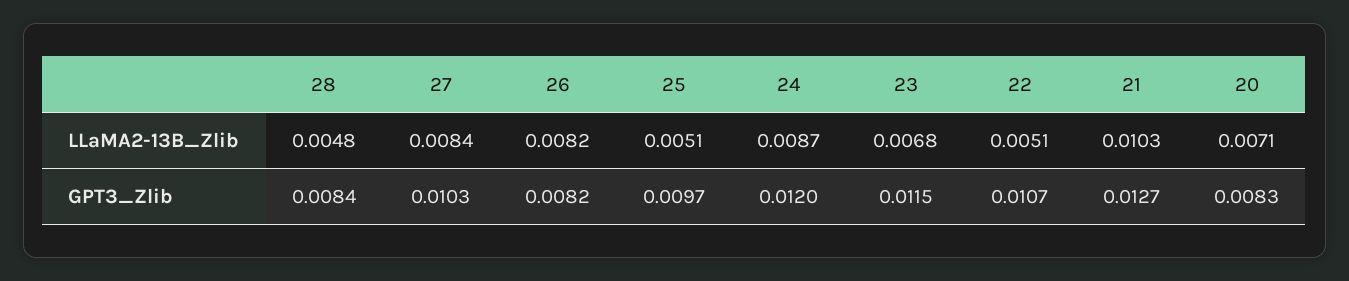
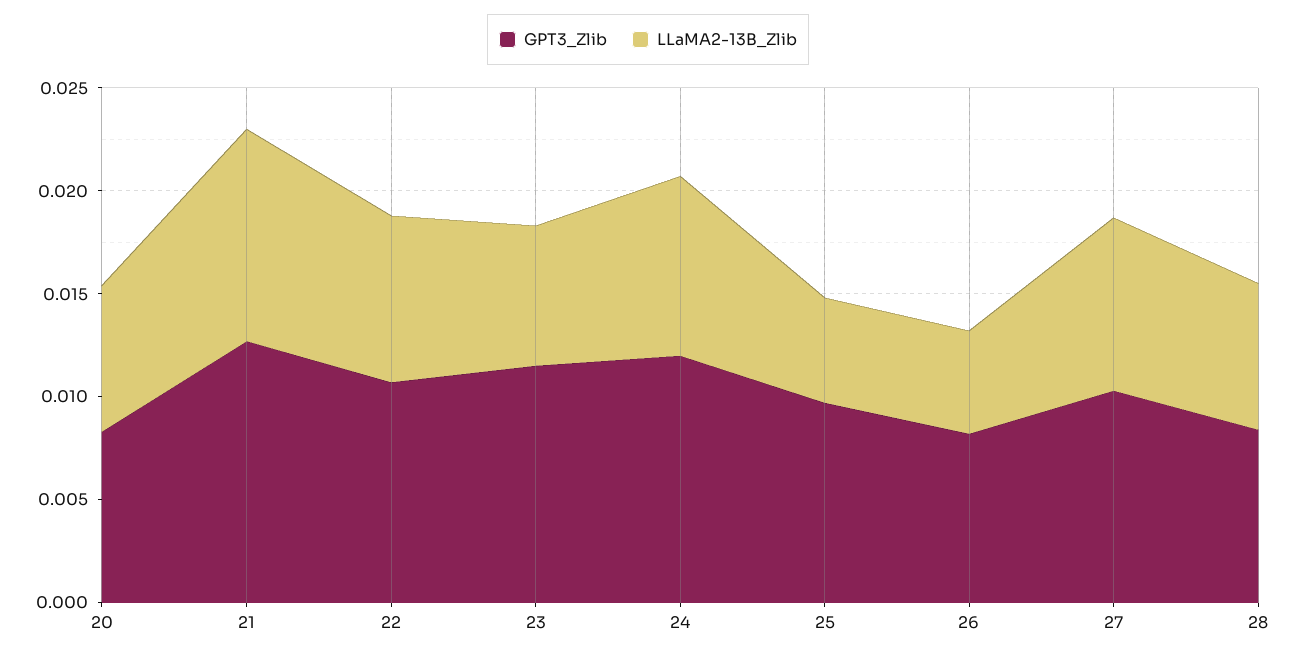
  {
    "LLaMA2-13B_Zlib": {
-     "28": 0.0048,
+     "28": 0.007,
      "27": 0.0084,
-     "26": 0.0082,
+     "26": 0.005,
      "25": 0.0051,
      "24": 0.0087,
      "23": 0.0068,
-     "22": 0.0051,
+     "22": 0.008,
      "21": 0.0103,
      "20": 0.0071
    },
    "GPT3_Zlib": {
      "28": 0.0084,
      "27": 0.0103,
      "26": 0.0082,
      "25": 0.0097,
      "24": 0.012,
      "23": 0.0115,
      "22": 0.0107,
      "21": 0.0127,
      "20": 0.0083
    }
  }

